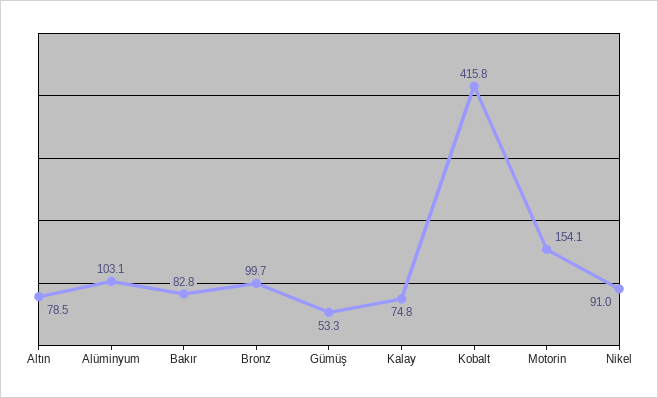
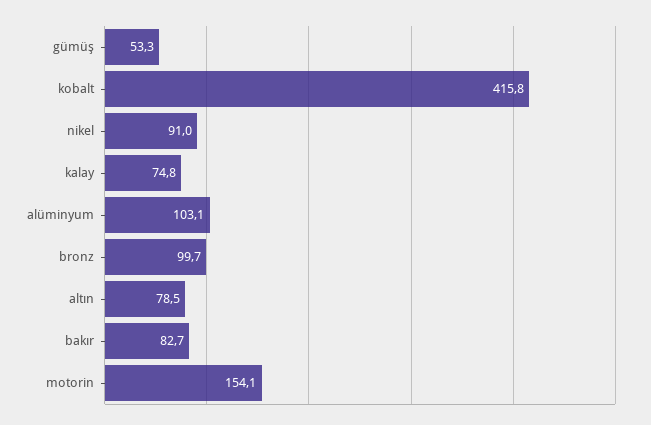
  {
    "Altın": 78.5,
    "Alüminyum": 103.1,
-   "Bakır": 82.8,
+   "Bakır": 82.7,
    "Bronz": 99.7,
    "Gümüş": 53.3,
    "Kalay": 74.8,
    "Kobalt": 415.8,
    "Motorin": 154.1,
    "Nikel": 91
  }

